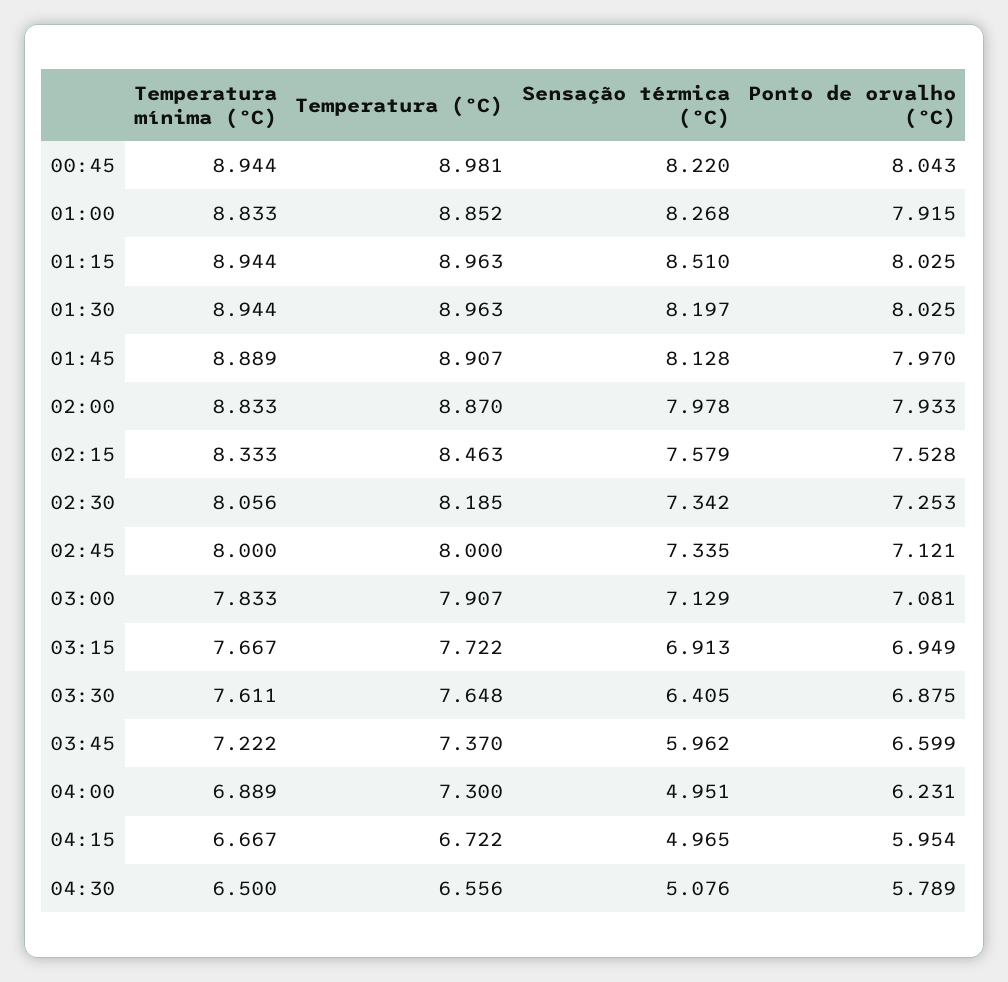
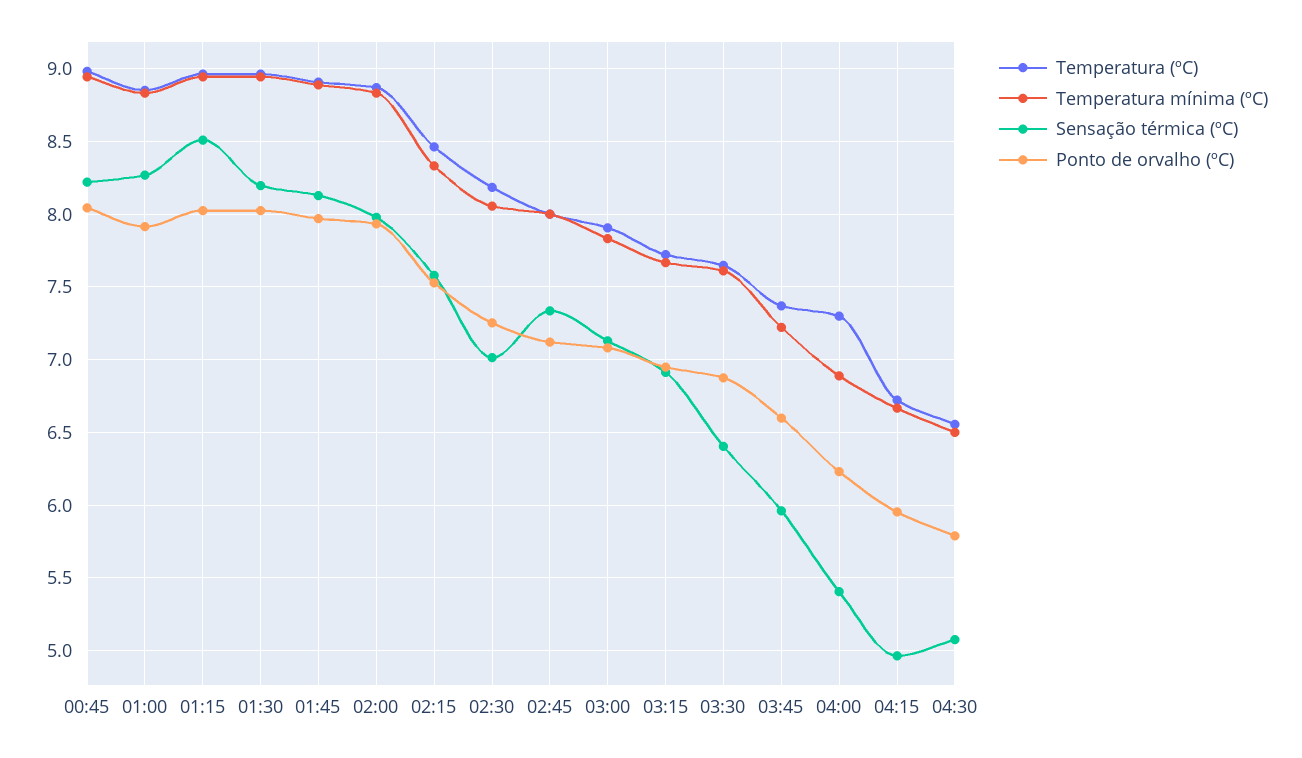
  {
    "Temperatura mínima (ºC)": {
      "00:45": 8.944,
      "01:00": 8.833,
      "01:15": 8.944,
      "01:30": 8.944,
      "01:45": 8.889,
      "02:00": 8.833,
      "02:15": 8.333,
      "02:30": 8.056,
      "02:45": 8,
      "03:00": 7.833,
      "03:15": 7.667,
      "03:30": 7.611,
      "03:45": 7.222,
      "04:00": 6.889,
      "04:15": 6.667,
      "04:30": 6.5
    },
    "Temperatura (ºC)": {
      "00:45": 8.981,
      "01:00": 8.852,
      "01:15": 8.963,
      "01:30": 8.963,
      "01:45": 8.907,
      "02:00": 8.87,
      "02:15": 8.463,
      "02:30": 8.185,
      "02:45": 8,
      "03:00": 7.907,
      "03:15": 7.722,
      "03:30": 7.648,
      "03:45": 7.37,
      "04:00": 7.3,
      "04:15": 6.722,
      "04:30": 6.556
    },
    "Sensação térmica (ºC)": {
      "00:45": 8.22,
      "01:00": 8.268,
      "01:15": 8.51,
      "01:30": 8.197,
      "01:45": 8.128,
      "02:00": 7.978,
      "02:15": 7.579,
-     "02:30": 7.342,
+     "02:30": 7,
      "02:45": 7.335,
      "03:00": 7.129,
      "03:15": 6.913,
      "03:30": 6.405,
      "03:45": 5.962,
-     "04:00": 4.951,
+     "04:00": 5.4,
      "04:15": 4.965,
      "04:30": 5.076
    },
    "Ponto de orvalho (ºC)": {
      "00:45": 8.043,
      "01:00": 7.915,
      "01:15": 8.025,
      "01:30": 8.025,
      "01:45": 7.97,
      "02:00": 7.933,
      "02:15": 7.528,
      "02:30": 7.253,
      "02:45": 7.121,
      "03:00": 7.081,
      "03:15": 6.949,
      "03:30": 6.875,
      "03:45": 6.599,
      "04:00": 6.231,
      "04:15": 5.954,
      "04:30": 5.789
    }
  }

